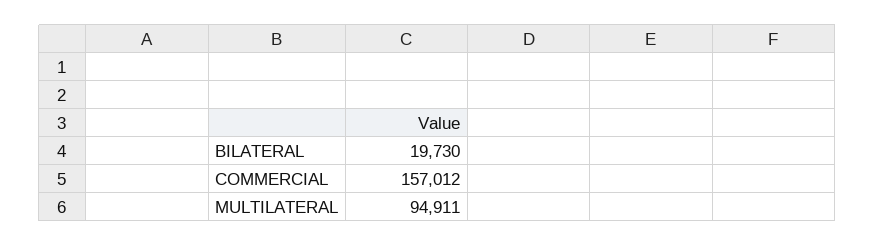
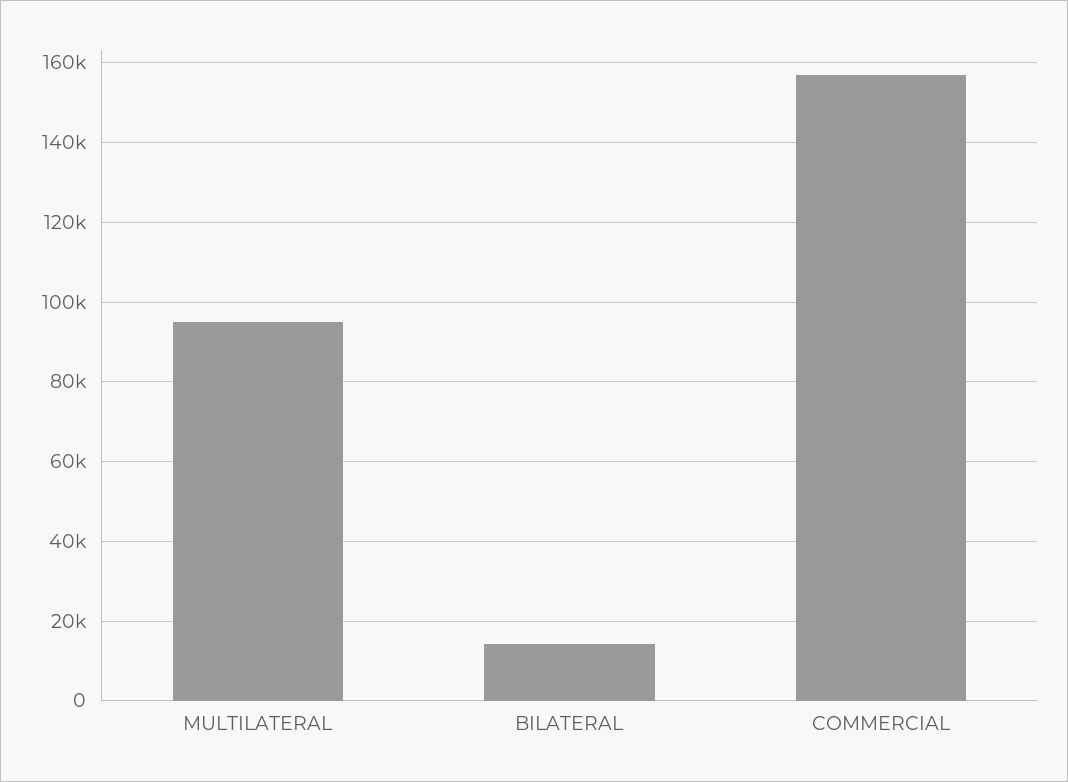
  {
-   "BILATERAL": 19730,
+   "BILATERAL": 14000,
    "COMMERCIAL": 157012,
    "MULTILATERAL": 94911
  }

